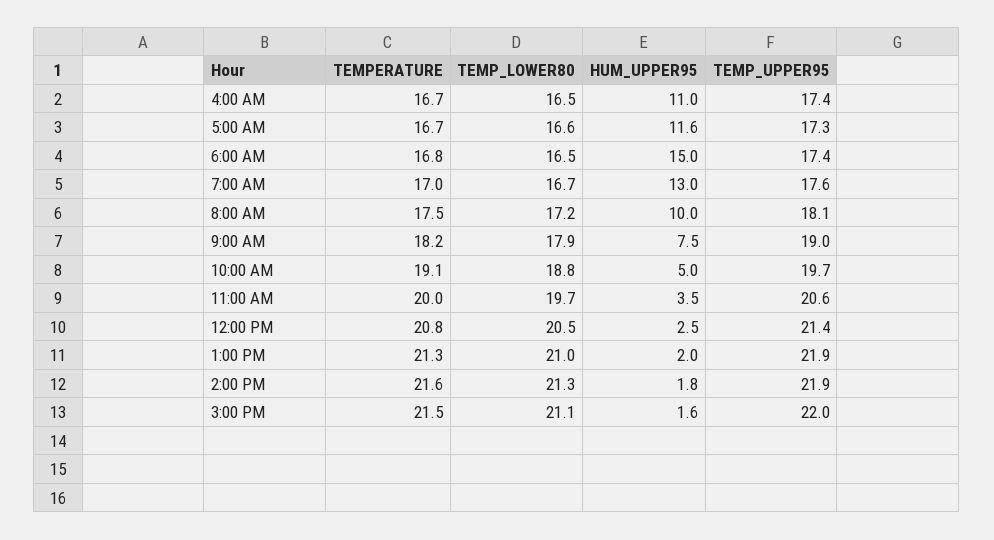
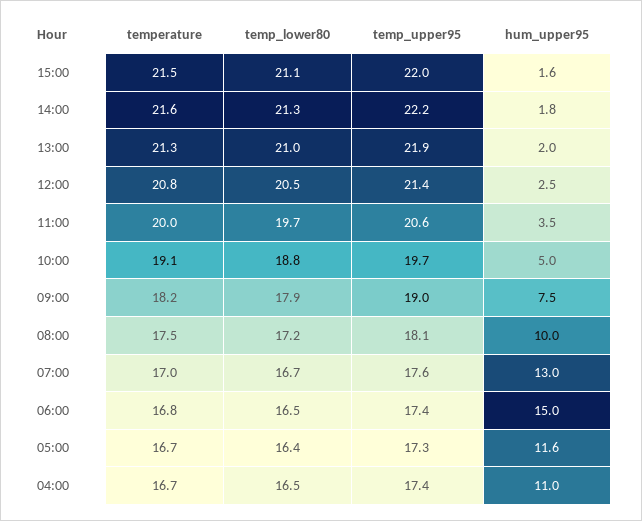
  {
    "TEMPERATURE": {
      "4:00 AM": 16.7,
      "5:00 AM": 16.7,
      "6:00 AM": 16.8,
      "7:00 AM": 17,
      "8:00 AM": 17.5,
      "9:00 AM": 18.2,
      "10:00 AM": 19.1,
      "11:00 AM": 20,
      "12:00 PM": 20.8,
      "1:00 PM": 21.3,
      "2:00 PM": 21.6,
      "3:00 PM": 21.5
    },
    "TEMP_LOWER80": {
      "4:00 AM": 16.5,
-     "5:00 AM": 16.6,
+     "5:00 AM": 16.4,
      "6:00 AM": 16.5,
      "7:00 AM": 16.7,
      "8:00 AM": 17.2,
      "9:00 AM": 17.9,
      "10:00 AM": 18.8,
      "11:00 AM": 19.7,
      "12:00 PM": 20.5,
      "1:00 PM": 21,
      "2:00 PM": 21.3,
      "3:00 PM": 21.1
    },
    "HUM_UPPER95": {
      "4:00 AM": 11,
      "5:00 AM": 11.6,
      "6:00 AM": 15,
      "7:00 AM": 13,
      "8:00 AM": 10,
      "9:00 AM": 7.5,
      "10:00 AM": 5,
      "11:00 AM": 3.5,
      "12:00 PM": 2.5,
      "1:00 PM": 2,
      "2:00 PM": 1.8,
      "3:00 PM": 1.6
    },
    "TEMP_UPPER95": {
      "4:00 AM": 17.4,
      "5:00 AM": 17.3,
      "6:00 AM": 17.4,
      "7:00 AM": 17.6,
      "8:00 AM": 18.1,
      "9:00 AM": 19,
      "10:00 AM": 19.7,
      "11:00 AM": 20.6,
      "12:00 PM": 21.4,
      "1:00 PM": 21.9,
-     "2:00 PM": 21.9,
+     "2:00 PM": 22.2,
      "3:00 PM": 22
    }
  }

